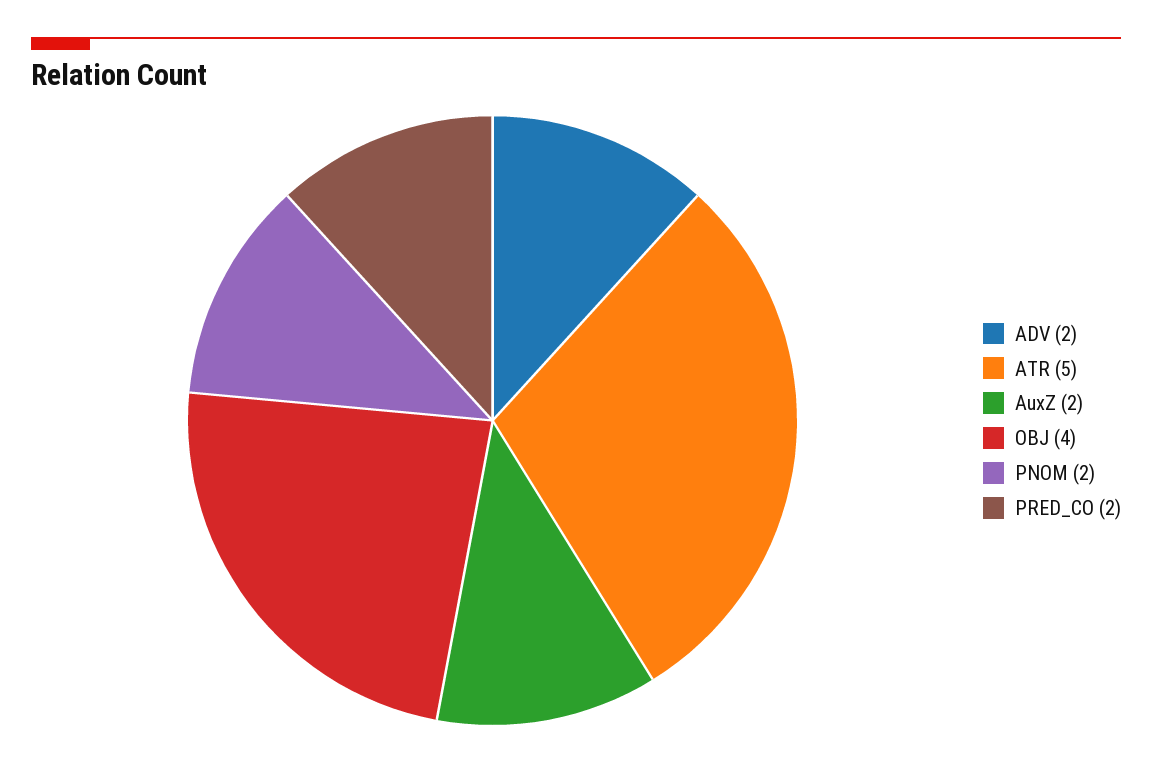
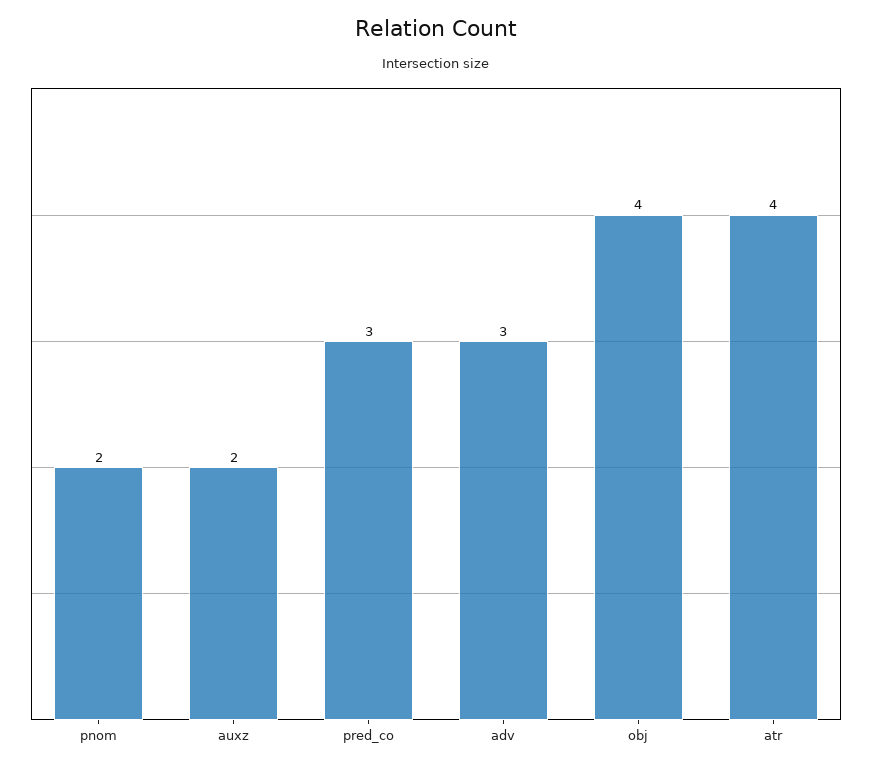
  {
-   "ADV": 2,
+   "ADV": 3,
-   "ATR": 5,
+   "ATR": 4,
    "AuxZ": 2,
    "OBJ": 4,
    "PNOM": 2,
-   "PRED_CO": 2
+   "PRED_CO": 3
  }

